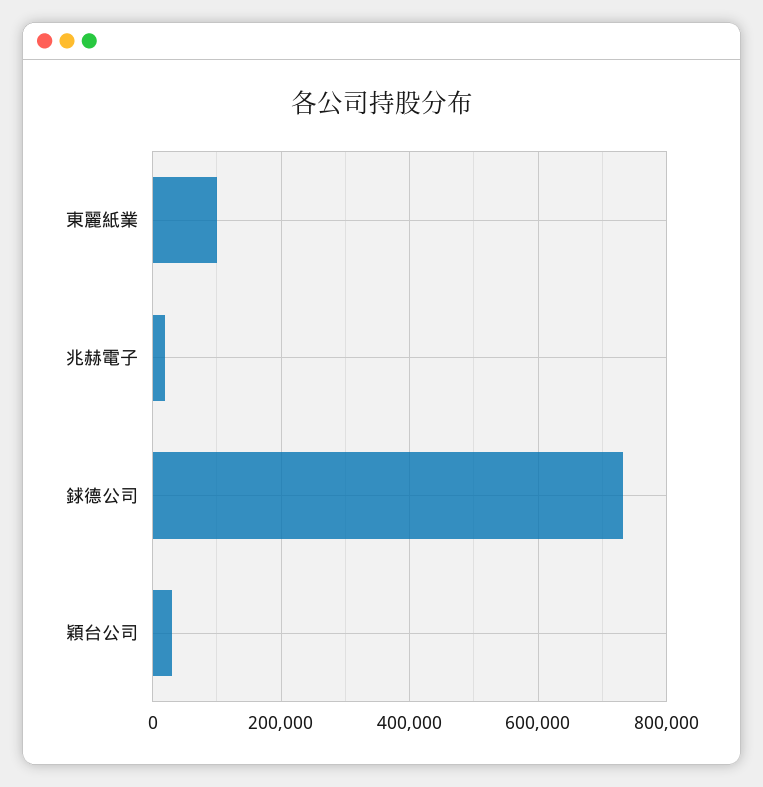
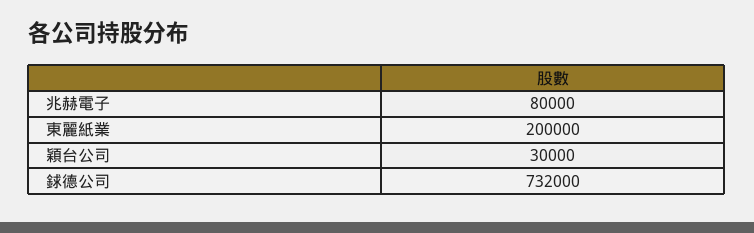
  {
-   "東麗紙業": 100000,
+   "東麗紙業": 200000,
-   "兆赫電子": 20000,
+   "兆赫電子": 80000,
    "銶德公司": 732000,
    "穎台公司": 30000
  }

